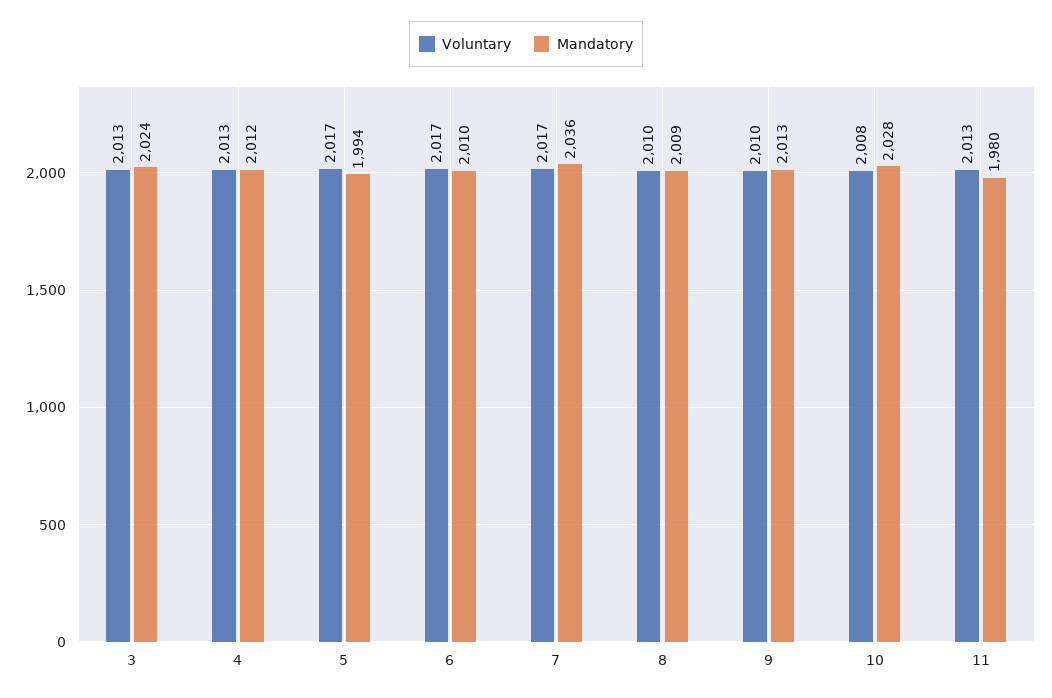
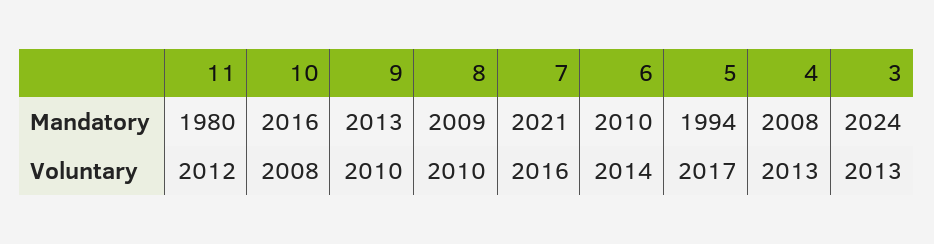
  {
    "Voluntary": {
      "3": 2013,
      "4": 2013,
      "5": 2017,
-     "6": 2017,
+     "6": 2014,
-     "7": 2017,
+     "7": 2016,
      "8": 2010,
      "9": 2010,
      "10": 2008,
-     "11": 2013
+     "11": 2012
    },
    "Mandatory": {
      "3": 2024,
-     "4": 2012,
+     "4": 2008,
      "5": 1994,
      "6": 2010,
-     "7": 2036,
+     "7": 2021,
      "8": 2009,
      "9": 2013,
-     "10": 2028,
+     "10": 2016,
      "11": 1980
    }
  }

